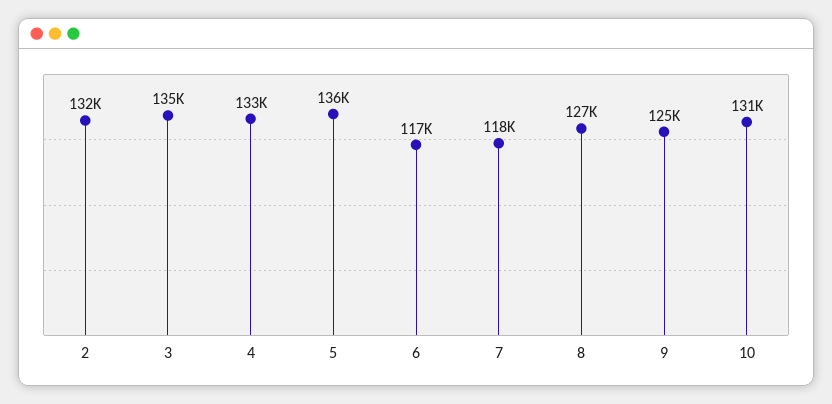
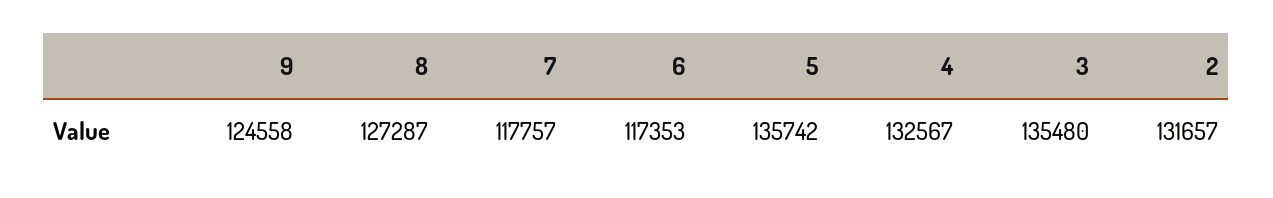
  {
    "2": 131657,
    "3": 135480,
    "4": 132567,
    "5": 135742,
    "6": 117353,
    "7": 117757,
    "8": 127287,
-   "9": 124558,
+   "9": 124558
-   "10": 131000
  }

